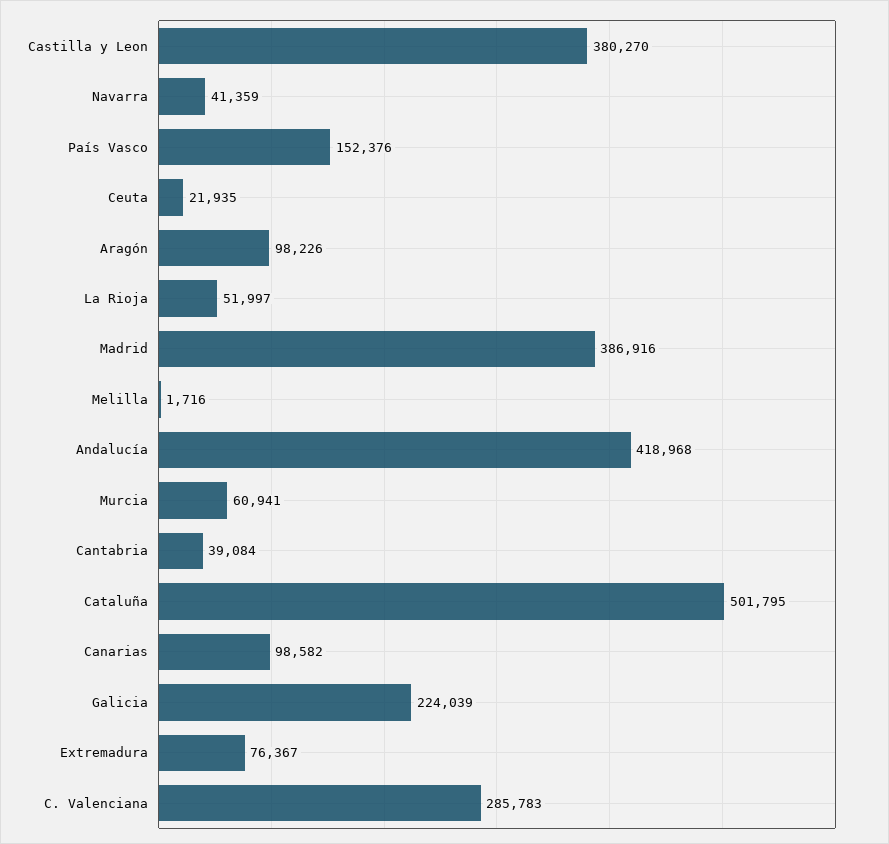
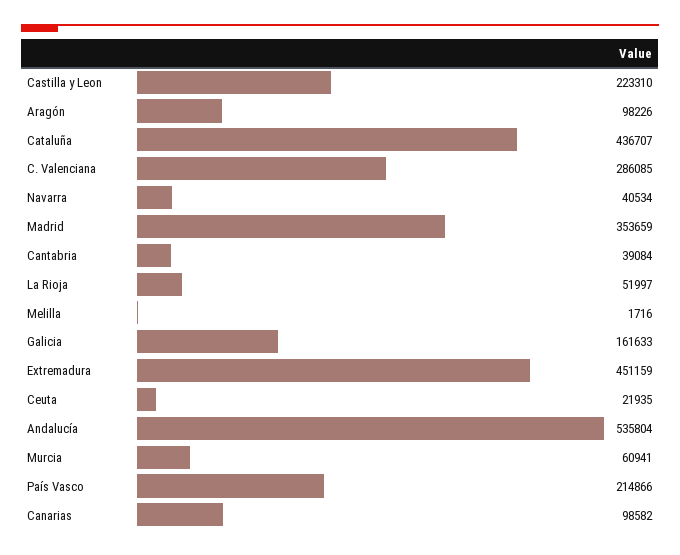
  {
-   "Castilla y Leon": 380270,
+   "Castilla y Leon": 223310,
-   "Navarra": 41359,
+   "Navarra": 40534,
-   "País Vasco": 152376,
+   "País Vasco": 214866,
    "Ceuta": 21935,
    "Aragón": 98226,
    "La Rioja": 51997,
-   "Madrid": 386916,
+   "Madrid": 353659,
    "Melilla": 1716,
-   "Andalucía": 418968,
+   "Andalucía": 535804,
    "Murcia": 60941,
    "Cantabria": 39084,
-   "Cataluña": 501795,
+   "Cataluña": 436707,
    "Canarias": 98582,
-   "Galicia": 224039,
+   "Galicia": 161633,
-   "Extremadura": 76367,
+   "Extremadura": 451159,
-   "C. Valenciana": 285783
+   "C. Valenciana": 286085
  }

